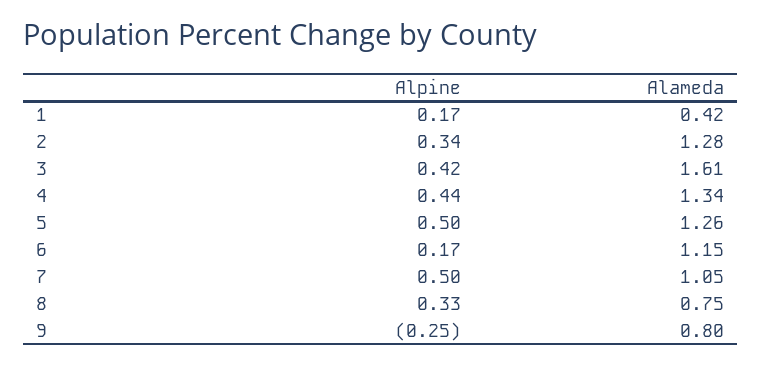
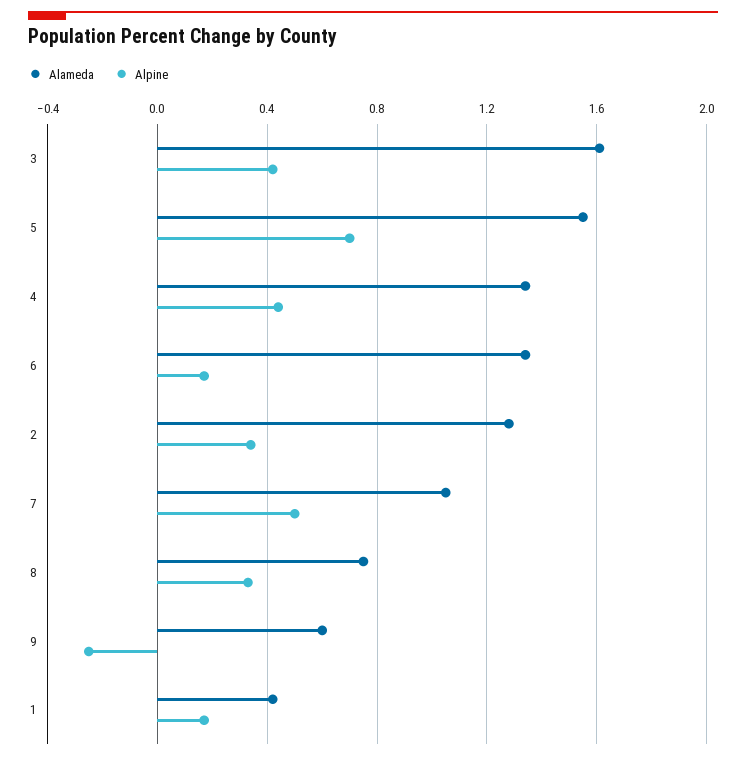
  {
    "Alpine": {
      "1": 0.17,
      "2": 0.34,
      "3": 0.42,
      "4": 0.44,
-     "5": 0.5,
+     "5": 0.7,
      "6": 0.17,
      "7": 0.5,
      "8": 0.33,
      "9": -0.25
    },
    "Alameda": {
      "1": 0.42,
      "2": 1.28,
      "3": 1.61,
      "4": 1.34,
-     "5": 1.26,
+     "5": 1.55,
-     "6": 1.15,
+     "6": 1.35,
      "7": 1.05,
      "8": 0.75,
-     "9": 0.8
+     "9": 0.6
    }
  }

